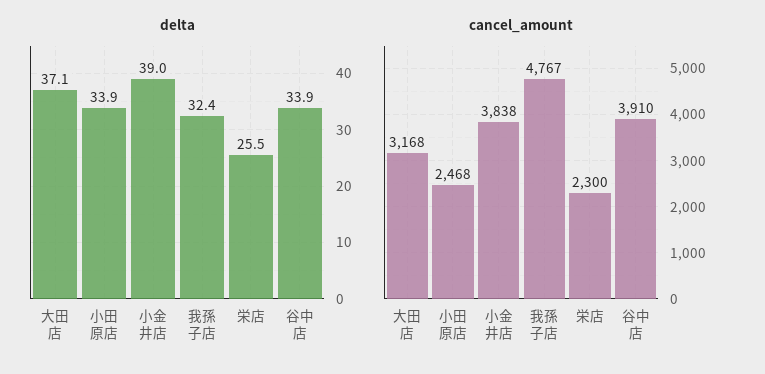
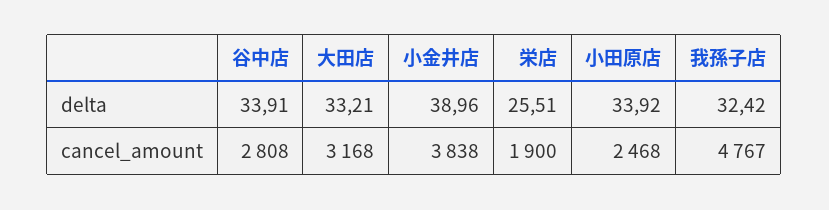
  {
    "delta": {
-     "大田店": 37.1,
+     "大田店": 33.21,
      "小田原店": 33.92,
      "小金井店": 38.96,
      "我孫子店": 32.42,
      "栄店": 25.51,
      "谷中店": 33.91
    },
    "cancel_amount": {
      "大田店": 3168,
      "小田原店": 2468,
      "小金井店": 3838,
      "我孫子店": 4767,
-     "栄店": 2300,
+     "栄店": 1900,
-     "谷中店": 3910
+     "谷中店": 2808
    }
  }

